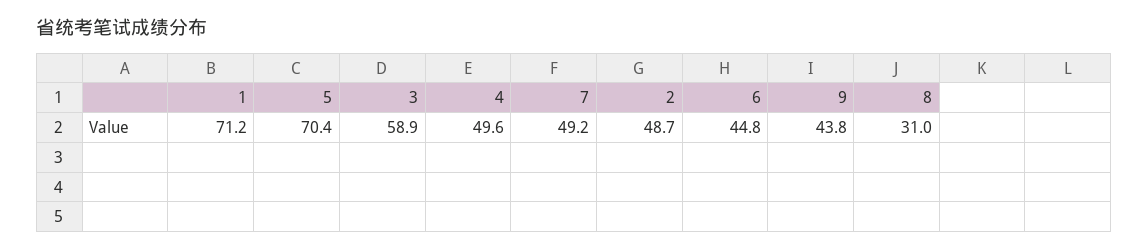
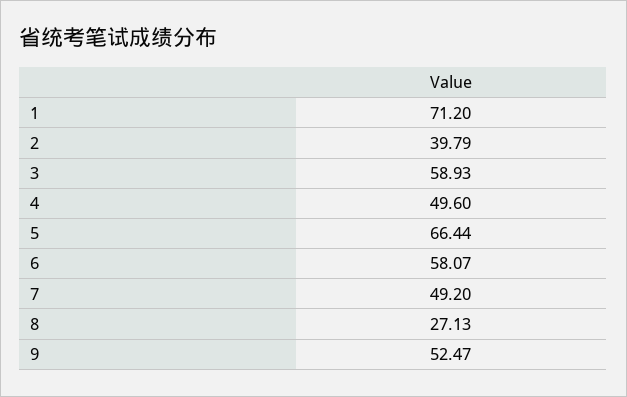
  {
    "1": 71.2,
-   "5": 70.4,
+   "5": 66.44,
    "3": 58.93,
    "4": 49.6,
    "7": 49.2,
-   "2": 48.7,
+   "2": 39.79,
-   "6": 44.8,
+   "6": 58.07,
-   "9": 43.8,
+   "9": 52.47,
-   "8": 31
+   "8": 27.13
  }

